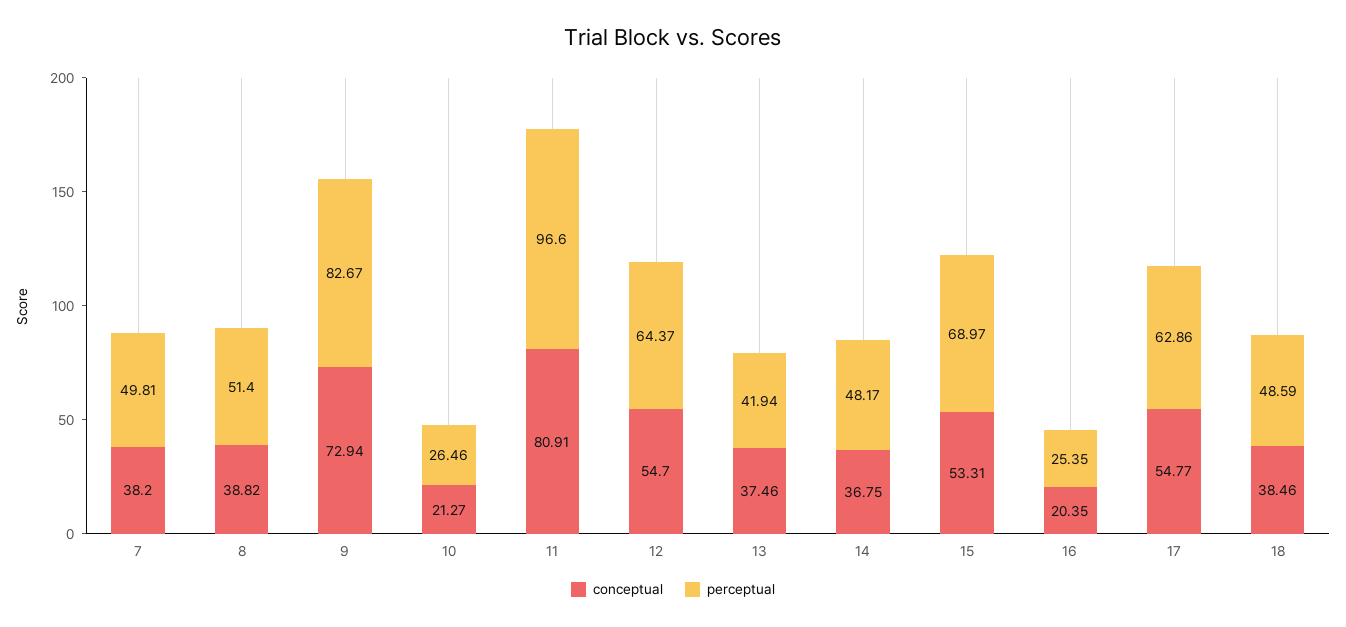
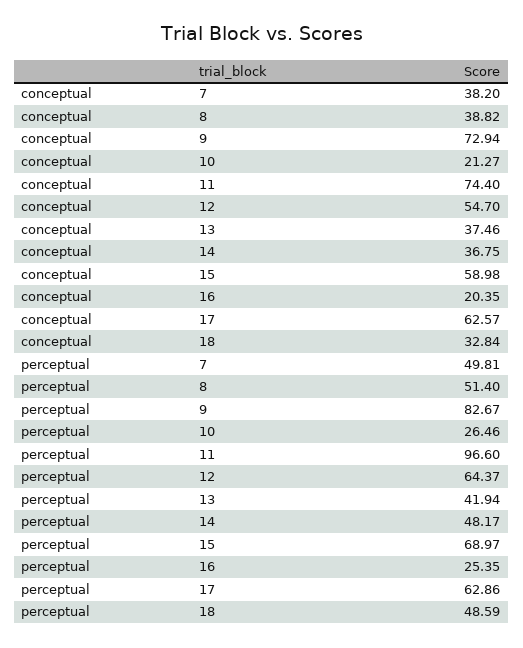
  {
    "conceptual": {
      "7": 38.2,
      "8": 38.82,
      "9": 72.94,
      "10": 21.27,
-     "11": 80.91,
+     "11": 74.4,
      "12": 54.7,
      "13": 37.46,
      "14": 36.75,
-     "15": 53.31,
+     "15": 58.98,
      "16": 20.35,
-     "17": 54.77,
+     "17": 62.57,
-     "18": 38.46
+     "18": 32.84
    },
    "perceptual": {
      "7": 49.81,
      "8": 51.4,
      "9": 82.67,
      "10": 26.46,
      "11": 96.6,
      "12": 64.37,
      "13": 41.94,
      "14": 48.17,
      "15": 68.97,
      "16": 25.35,
      "17": 62.86,
      "18": 48.59
    }
  }

